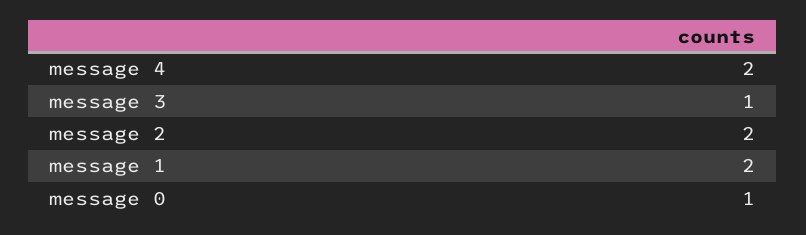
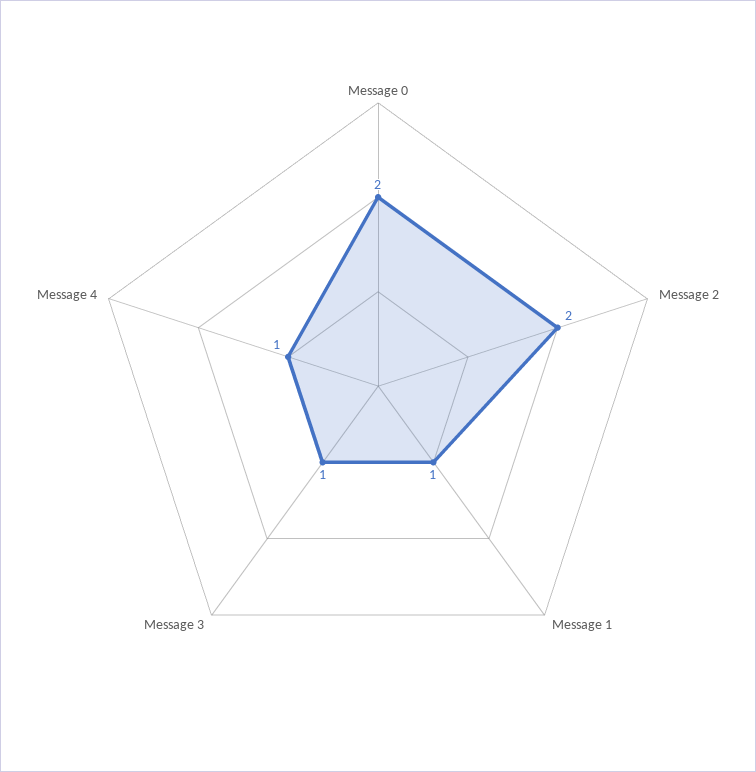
  {
-   "message 4": 2,
+   "message 4": 1,
    "message 3": 1,
    "message 2": 2,
-   "message 1": 2,
+   "message 1": 1,
-   "message 0": 1
+   "message 0": 2
  }

